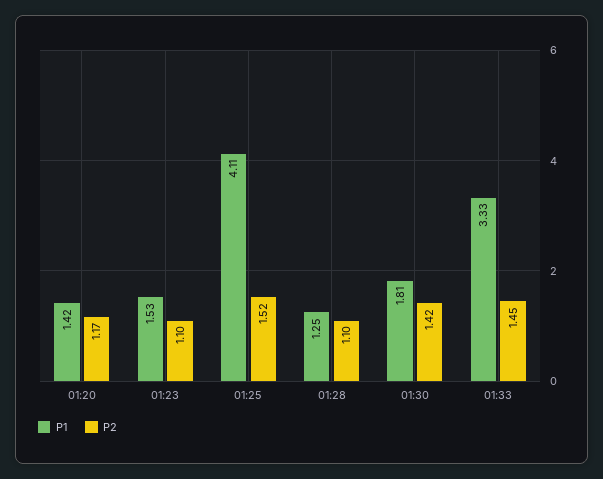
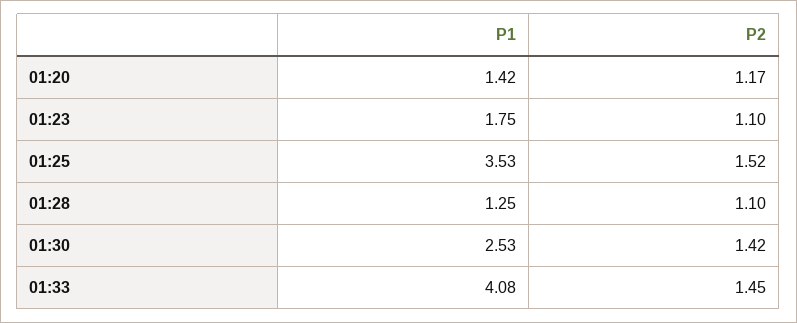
  {
    "P1": {
      "01:20": 1.42,
-     "01:23": 1.53,
+     "01:23": 1.75,
-     "01:25": 4.11,
+     "01:25": 3.53,
      "01:28": 1.25,
-     "01:30": 1.81,
+     "01:30": 2.53,
-     "01:33": 3.33
+     "01:33": 4.08
    },
    "P2": {
      "01:20": 1.17,
      "01:23": 1.1,
      "01:25": 1.52,
      "01:28": 1.1,
      "01:30": 1.42,
      "01:33": 1.45
    }
  }

